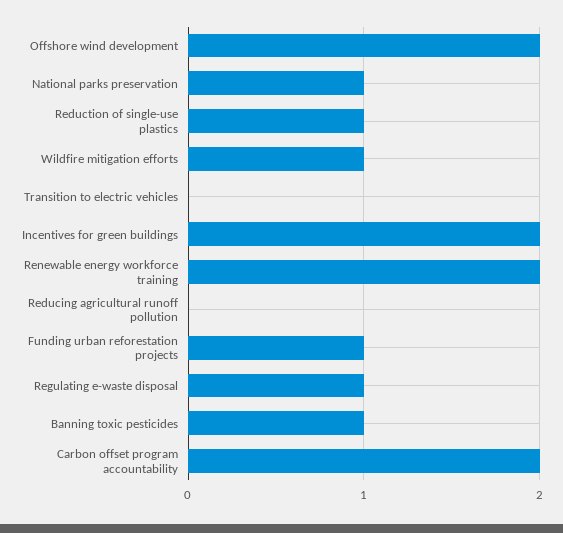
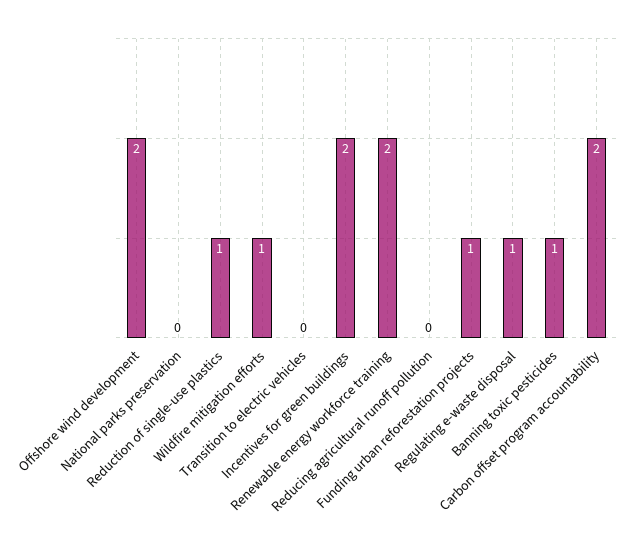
  {
    "Offshore wind development": 2,
-   "National parks preservation": 1,
+   "National parks preservation": 0,
    "Reduction of single-use plastics": 1,
    "Wildfire mitigation efforts": 1,
    "Transition to electric vehicles": 0,
    "Incentives for green buildings": 2,
    "Renewable energy workforce training": 2,
    "Reducing agricultural runoff pollution": 0,
    "Funding urban reforestation projects": 1,
    "Regulating e-waste disposal": 1,
    "Banning toxic pesticides": 1,
    "Carbon offset program accountability": 2
  }

